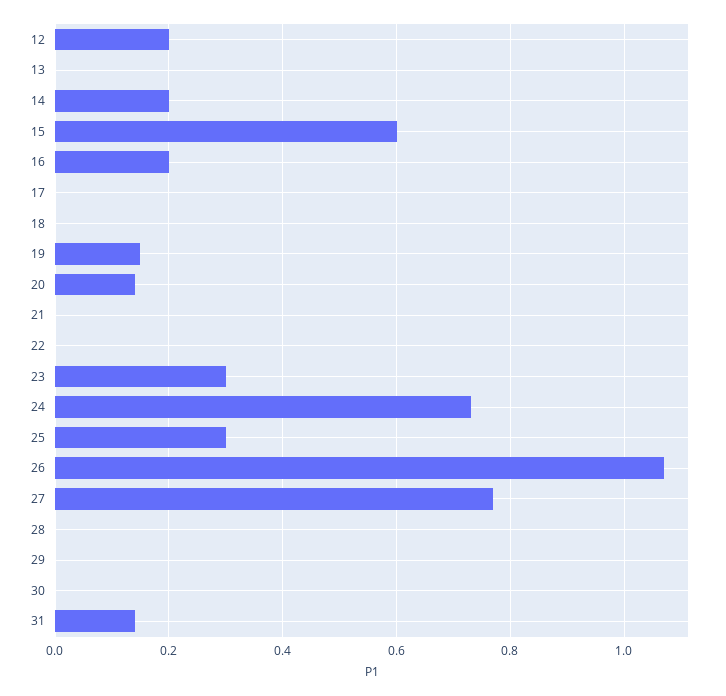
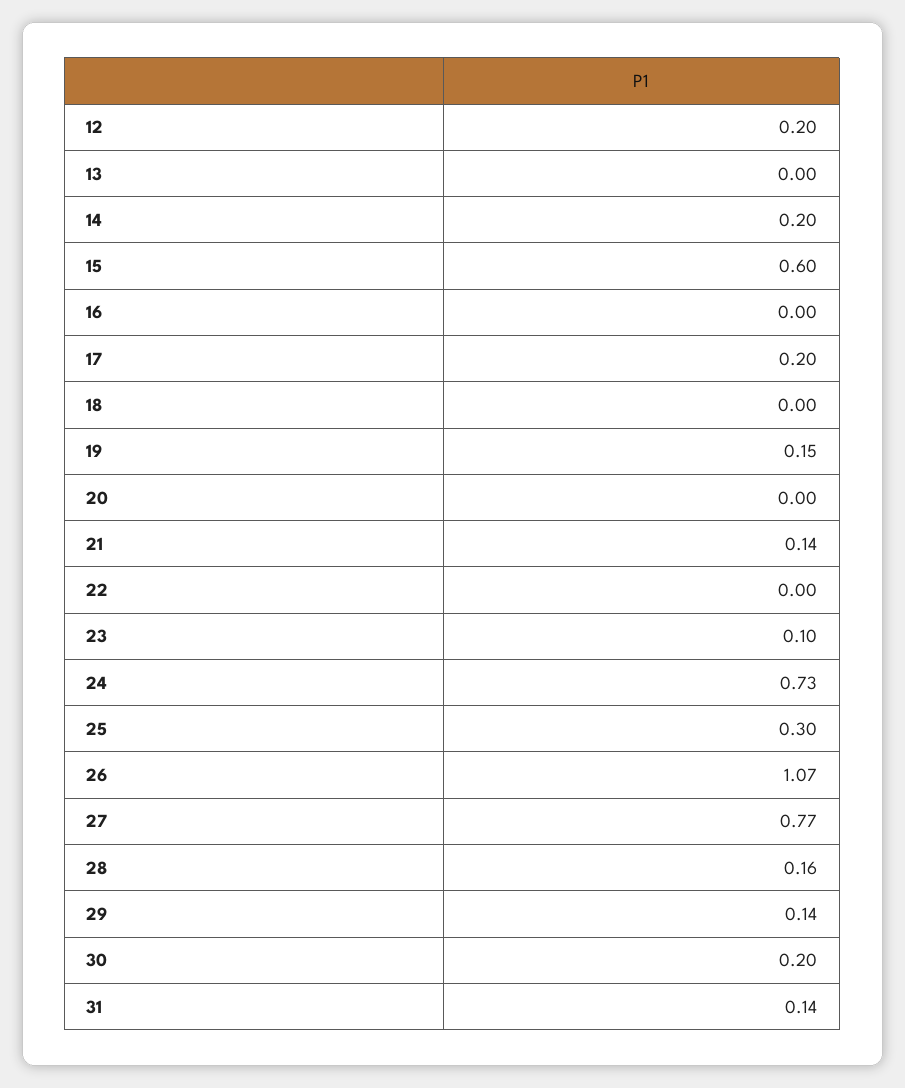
  {
    "12": 0.2,
    "13": 0,
    "14": 0.2,
    "15": 0.6,
-   "16": 0.2,
+   "16": 0,
-   "17": 0,
+   "17": 0.2,
    "18": 0,
    "19": 0.15,
-   "20": 0.15,
+   "20": 0,
-   "21": 0,
+   "21": 0.14,
    "22": 0,
-   "23": 0.3,
+   "23": 0.1,
    "24": 0.73,
    "25": 0.3,
    "26": 1.07,
    "27": 0.77,
-   "28": 0,
+   "28": 0.16,
-   "29": 0,
+   "29": 0.14,
-   "30": 0,
+   "30": 0.2,
    "31": 0.14
  }

